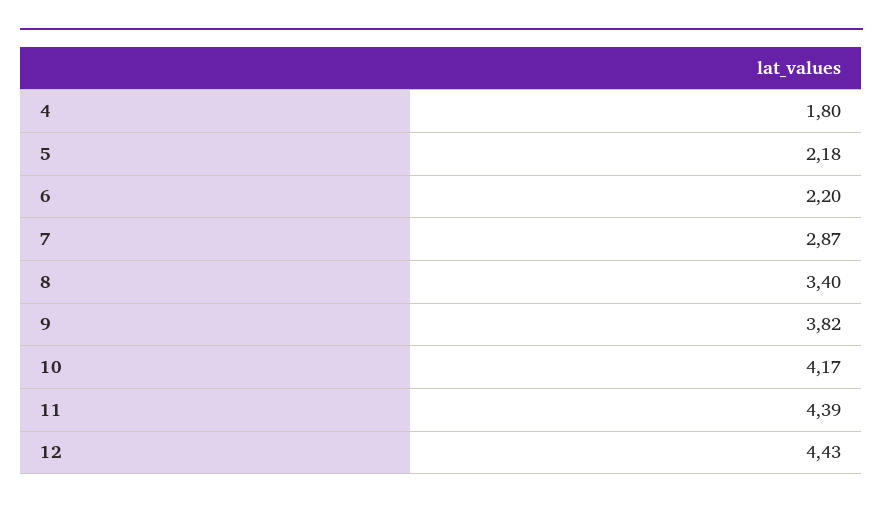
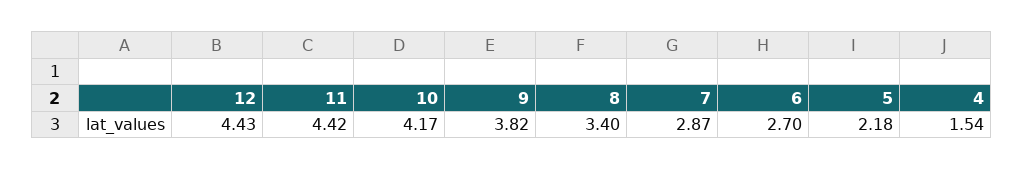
  {
-   "4": 1.8,
+   "4": 1.54,
    "5": 2.18,
-   "6": 2.2,
+   "6": 2.7,
    "7": 2.87,
    "8": 3.4,
    "9": 3.82,
    "10": 4.17,
-   "11": 4.39,
+   "11": 4.42,
    "12": 4.43
  }

